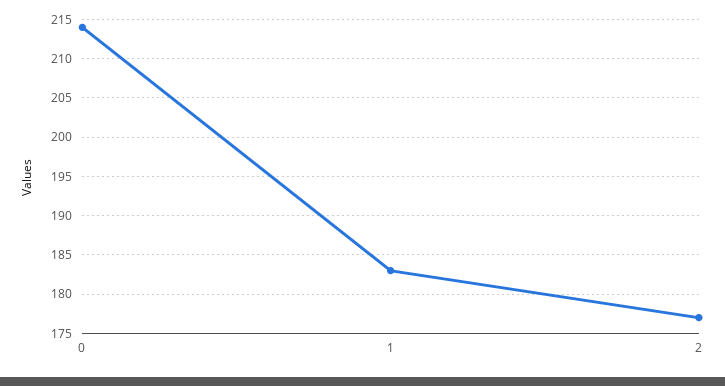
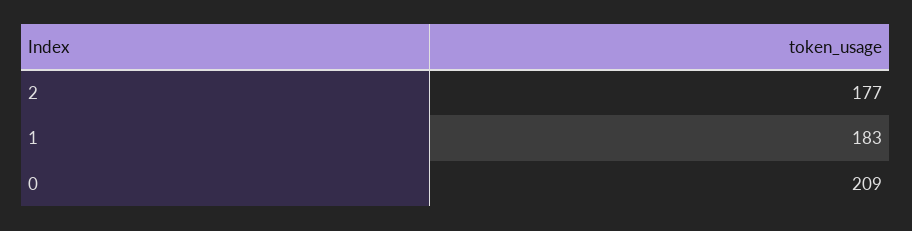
  {
-   "0": 214,
+   "0": 209,
    "1": 183,
    "2": 177
  }

